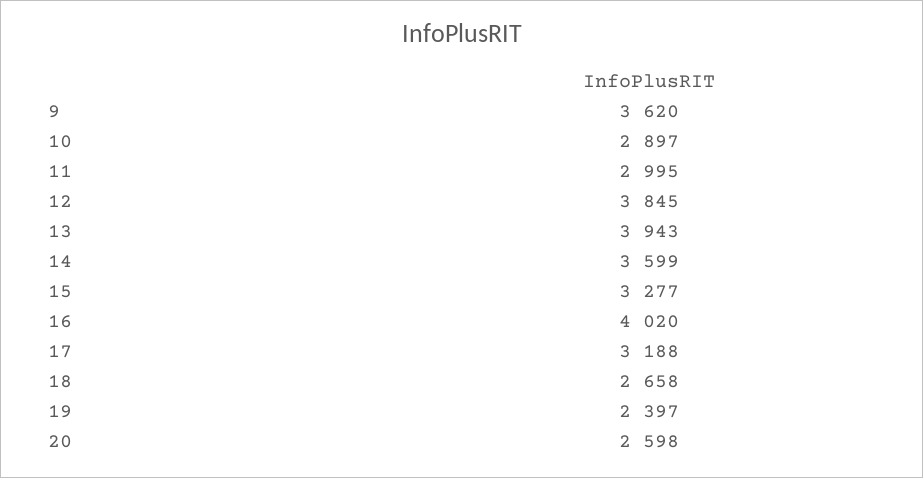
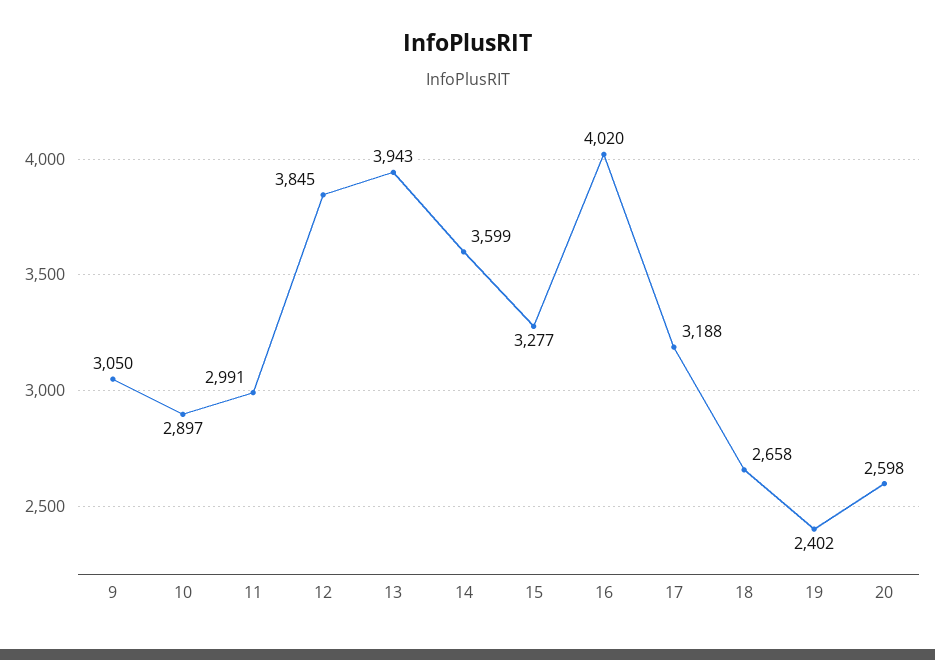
  {
-   "9": 3620,
+   "9": 3050,
    "10": 2897,
-   "11": 2995,
+   "11": 2991,
    "12": 3845,
    "13": 3943,
    "14": 3599,
    "15": 3277,
    "16": 4020,
    "17": 3188,
    "18": 2658,
-   "19": 2397,
+   "19": 2402,
    "20": 2598
  }

